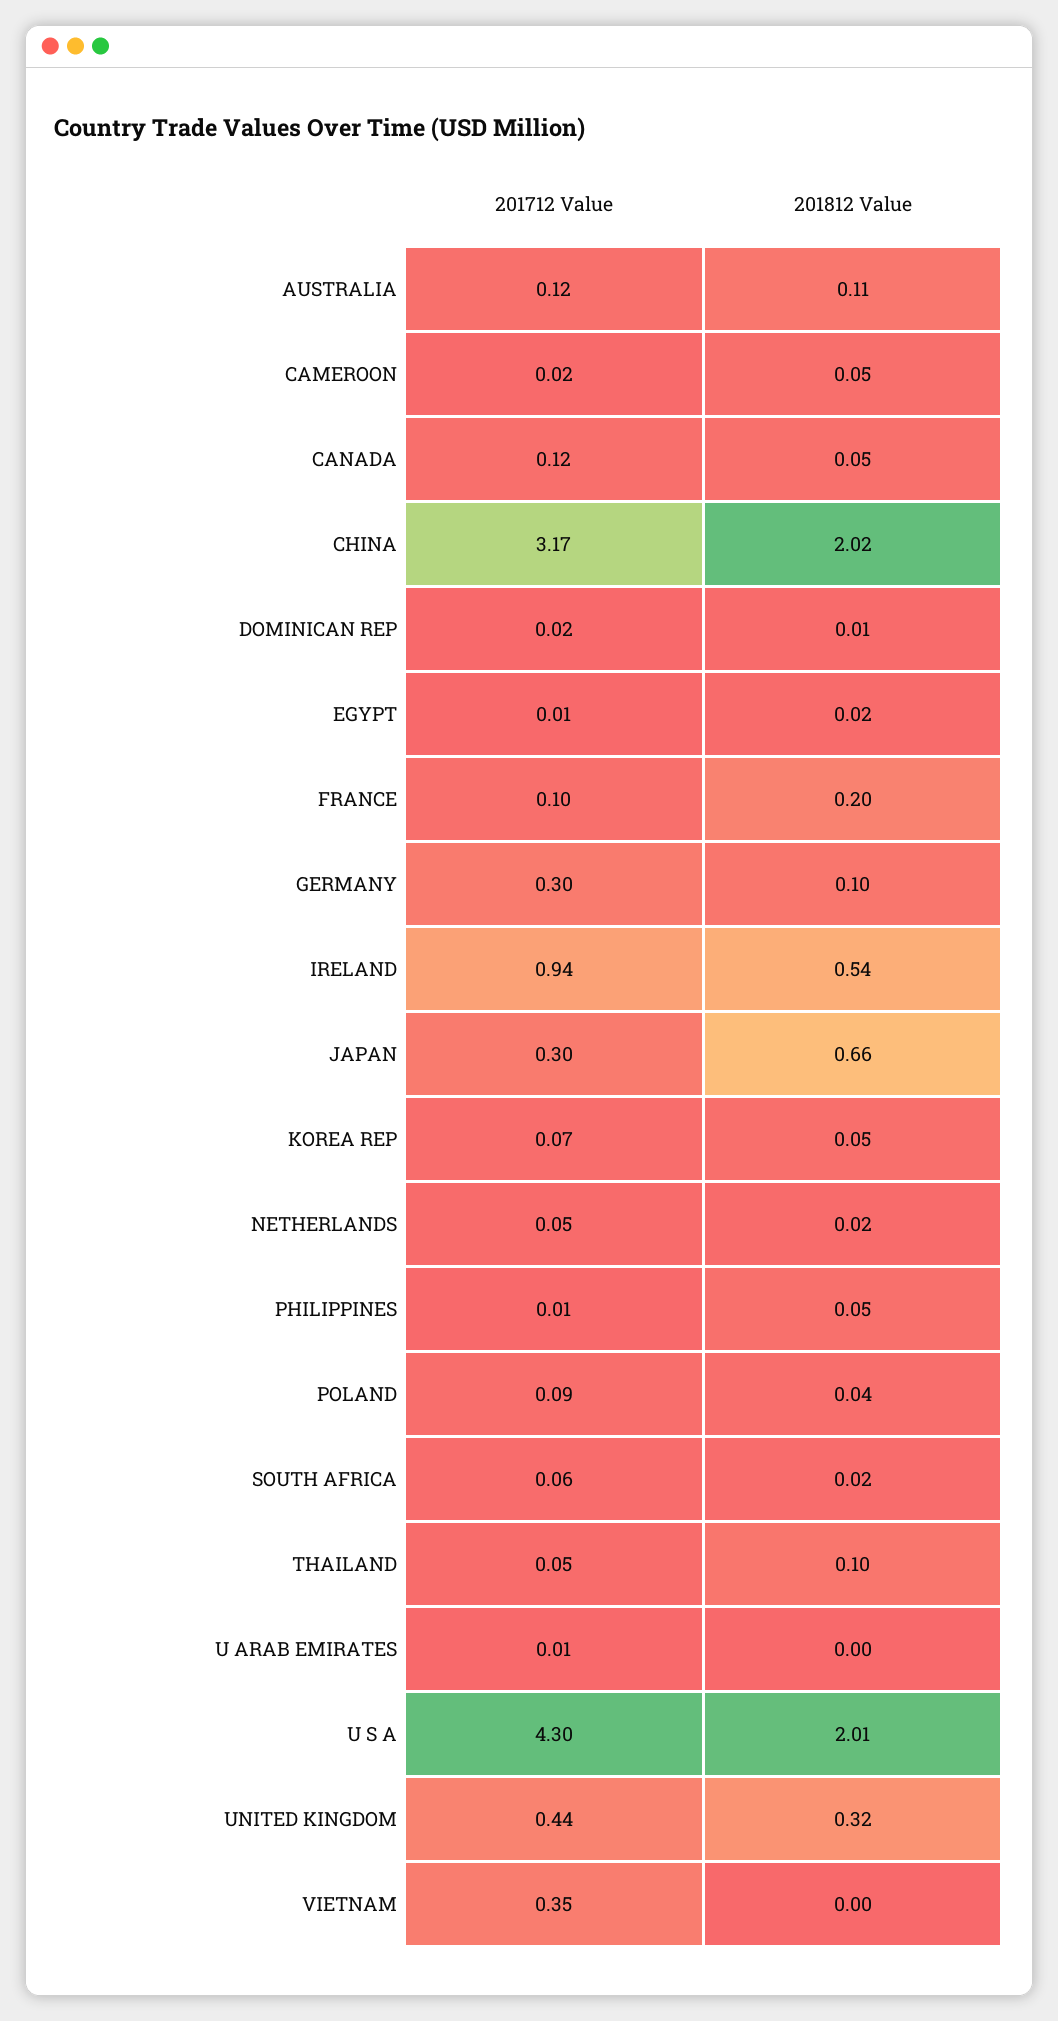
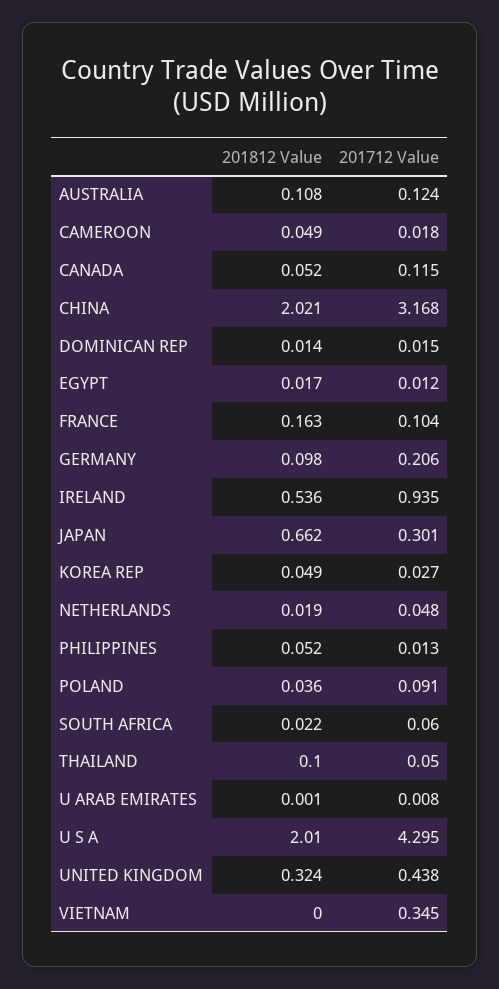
  {
    "201712 Value": {
      "AUSTRALIA": 0.124,
      "CAMEROON": 0.018,
      "CANADA": 0.115,
      "CHINA": 3.168,
      "DOMINICAN REP": 0.015,
      "EGYPT": 0.012,
      "FRANCE": 0.104,
-     "GERMANY": 0.3,
+     "GERMANY": 0.206,
      "IRELAND": 0.935,
      "JAPAN": 0.301,
-     "KOREA REP": 0.07,
+     "KOREA REP": 0.027,
      "NETHERLANDS": 0.048,
      "PHILIPPINES": 0.013,
      "POLAND": 0.091,
      "SOUTH AFRICA": 0.06,
      "THAILAND": 0.05,
      "U ARAB EMIRATES": 0.008,
      "U S A": 4.295,
      "UNITED KINGDOM": 0.438,
      "VIETNAM": 0.345
    },
    "201812 Value": {
      "AUSTRALIA": 0.108,
      "CAMEROON": 0.049,
      "CANADA": 0.052,
      "CHINA": 2.021,
      "DOMINICAN REP": 0.014,
      "EGYPT": 0.017,
-     "FRANCE": 0.2,
+     "FRANCE": 0.163,
      "GERMANY": 0.098,
      "IRELAND": 0.536,
      "JAPAN": 0.662,
      "KOREA REP": 0.049,
      "NETHERLANDS": 0.019,
      "PHILIPPINES": 0.052,
      "POLAND": 0.036,
      "SOUTH AFRICA": 0.022,
      "THAILAND": 0.1,
      "U ARAB EMIRATES": 0.001,
      "U S A": 2.01,
      "UNITED KINGDOM": 0.324,
      "VIETNAM": 0
    }
  }

